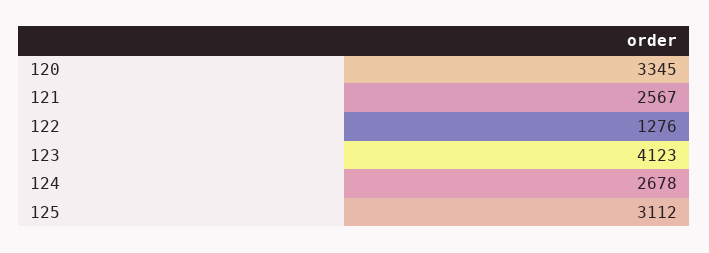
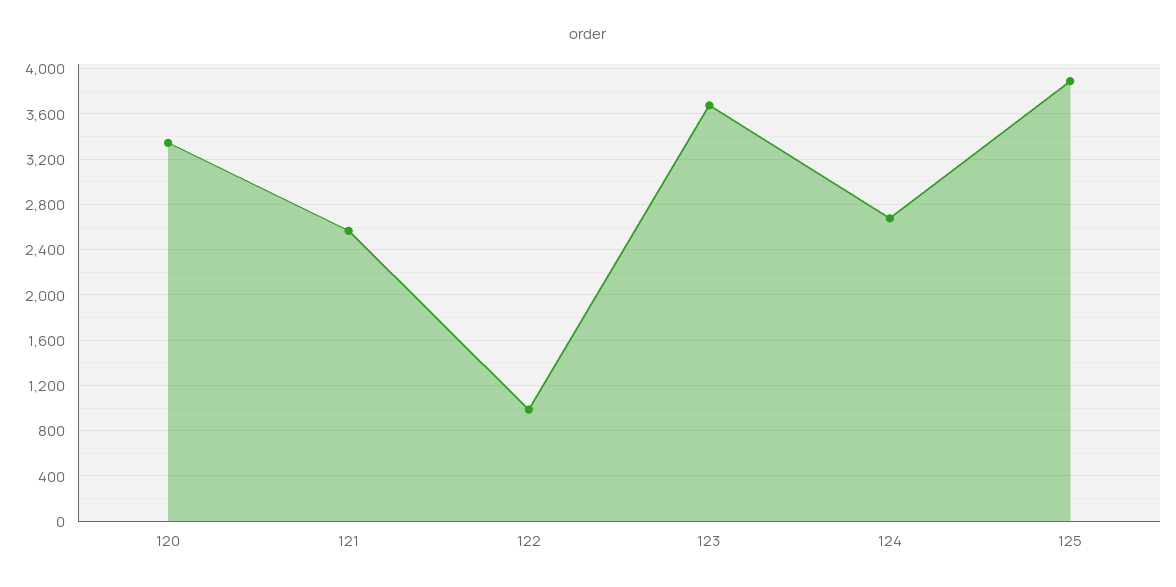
  {
    "120": 3345,
    "121": 2567,
-   "122": 1276,
+   "122": 1000,
-   "123": 4123,
+   "123": 3700,
    "124": 2678,
-   "125": 3112
+   "125": 3900
  }

